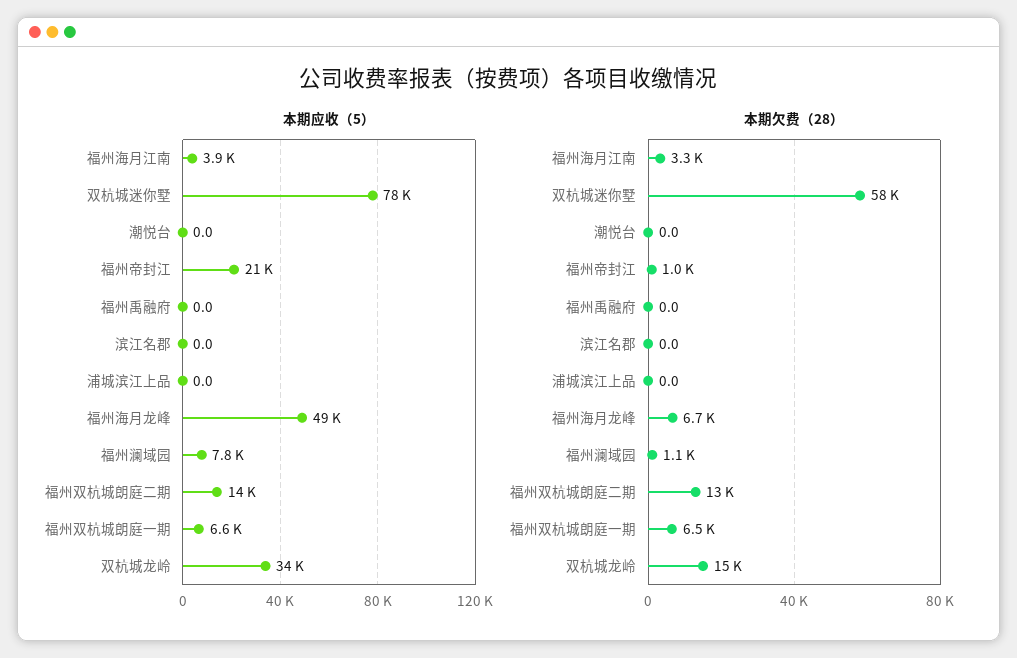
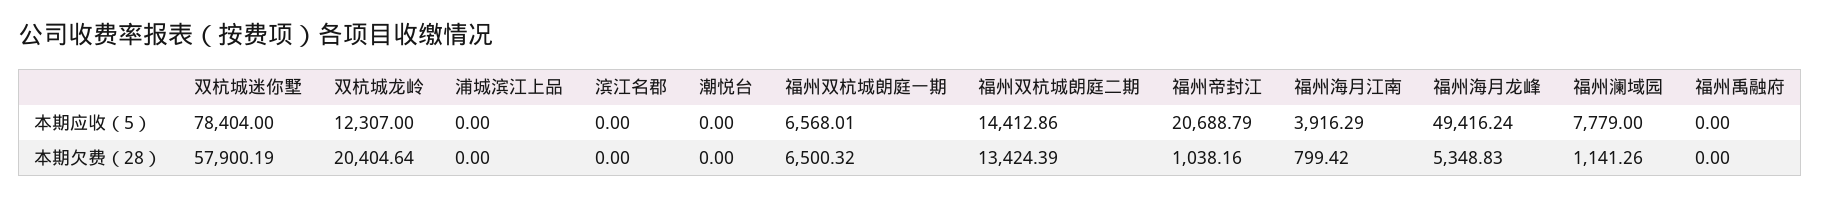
  {
    "本期应收（5）": {
      "福州海月江南": 3916.29,
      "双杭城迷你墅": 78404,
      "潮悦台": 0,
      "福州帝封江": 20688.79,
      "福州禹融府": 0,
      "滨江名郡": 0,
      "浦城滨江上品": 0,
      "福州海月龙峰": 49416.24,
      "福州澜域园": 7779,
      "福州双杭城朗庭二期": 14412.86,
      "福州双杭城朗庭一期": 6568.01,
-     "双杭城龙岭": 34000
+     "双杭城龙岭": 12307
    },
    "本期欠费（28）": {
-     "福州海月江南": 3300,
+     "福州海月江南": 799.42,
      "双杭城迷你墅": 57900.19,
      "潮悦台": 0,
      "福州帝封江": 1038.16,
      "福州禹融府": 0,
      "滨江名郡": 0,
      "浦城滨江上品": 0,
-     "福州海月龙峰": 6700,
+     "福州海月龙峰": 5348.83,
      "福州澜域园": 1141.26,
      "福州双杭城朗庭二期": 13424.39,
      "福州双杭城朗庭一期": 6500.32,
-     "双杭城龙岭": 15000
+     "双杭城龙岭": 20404.64
    }
  }

